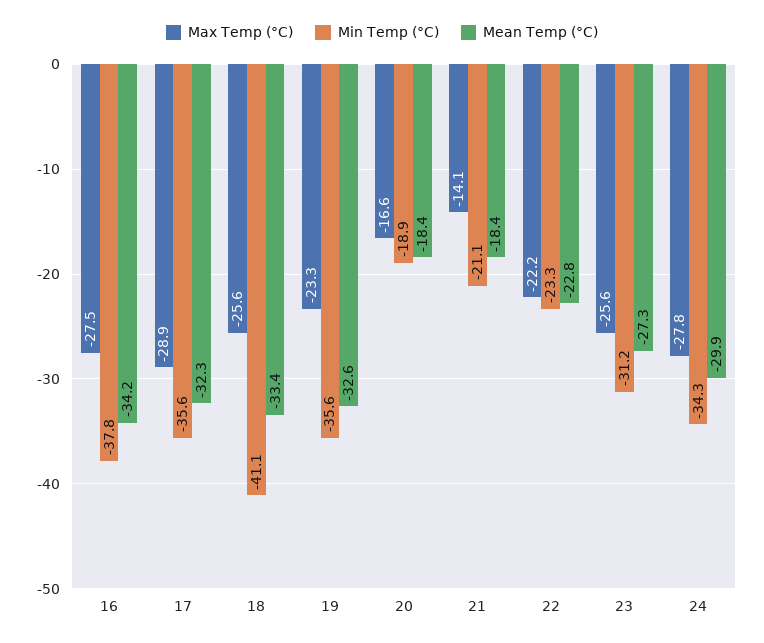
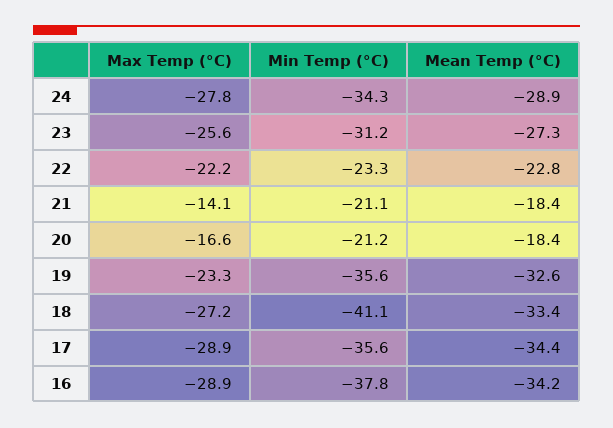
  {
    "Max Temp (°C)": {
-     "16": -27.5,
+     "16": -28.9,
      "17": -28.9,
-     "18": -25.6,
+     "18": -27.2,
      "19": -23.3,
      "20": -16.6,
      "21": -14.1,
      "22": -22.2,
      "23": -25.6,
      "24": -27.8
    },
    "Min Temp (°C)": {
      "16": -37.8,
      "17": -35.6,
      "18": -41.1,
      "19": -35.6,
-     "20": -18.9,
+     "20": -21.2,
      "21": -21.1,
      "22": -23.3,
      "23": -31.2,
      "24": -34.3
    },
    "Mean Temp (°C)": {
      "16": -34.2,
-     "17": -32.3,
+     "17": -34.4,
      "18": -33.4,
      "19": -32.6,
      "20": -18.4,
      "21": -18.4,
      "22": -22.8,
      "23": -27.3,
-     "24": -29.9
+     "24": -28.9
    }
  }

